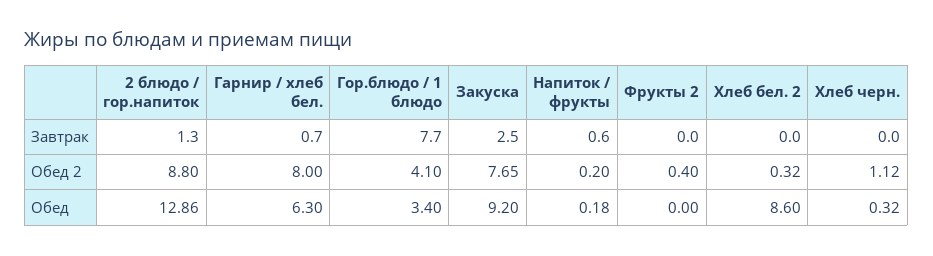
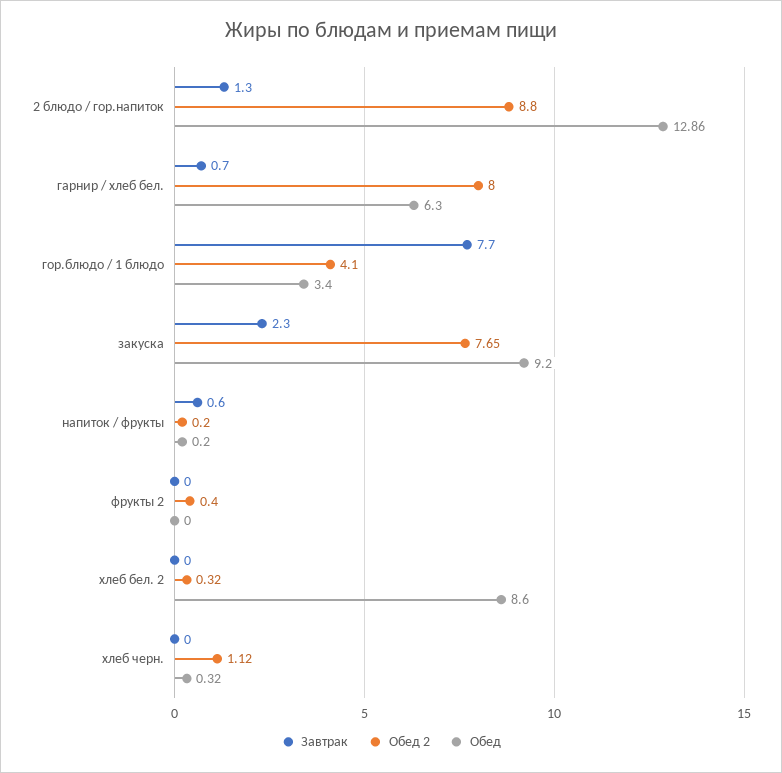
  {
    "Завтрак": {
      "2 блюдо / гор.напиток": 1.3,
      "Гарнир / хлеб бел.": 0.7,
      "Гор.блюдо / 1 блюдо": 7.7,
-     "Закуска": 2.5,
+     "Закуска": 2.3,
      "Напиток / фрукты": 0.6,
      "Фрукты 2": 0,
      "Хлеб бел. 2": 0,
      "Хлеб черн.": 0
    },
    "Обед 2": {
      "2 блюдо / гор.напиток": 8.8,
      "Гарнир / хлеб бел.": 8,
      "Гор.блюдо / 1 блюдо": 4.1,
      "Закуска": 7.65,
      "Напиток / фрукты": 0.2,
      "Фрукты 2": 0.4,
      "Хлеб бел. 2": 0.32,
      "Хлеб черн.": 1.12
    },
    "Обед": {
      "2 блюдо / гор.напиток": 12.86,
      "Гарнир / хлеб бел.": 6.3,
      "Гор.блюдо / 1 блюдо": 3.4,
      "Закуска": 9.2,
-     "Напиток / фрукты": 0.18,
+     "Напиток / фрукты": 0.2,
      "Фрукты 2": 0,
      "Хлеб бел. 2": 8.6,
      "Хлеб черн.": 0.32
    }
  }

